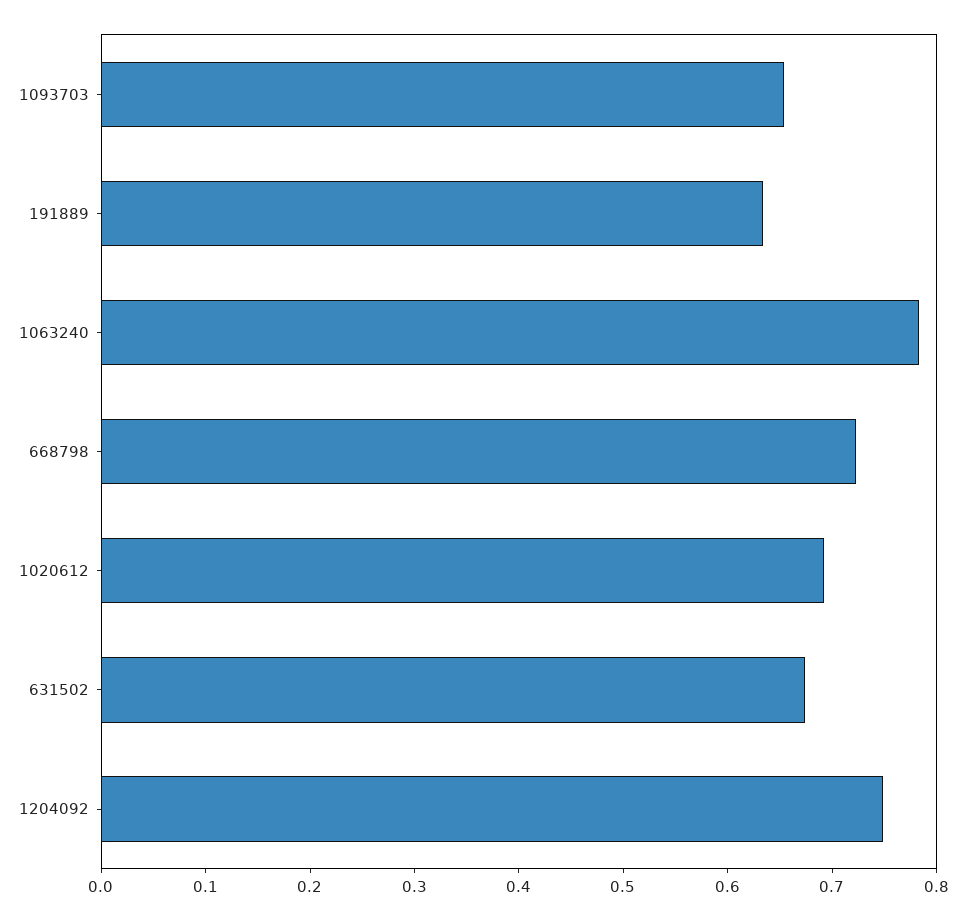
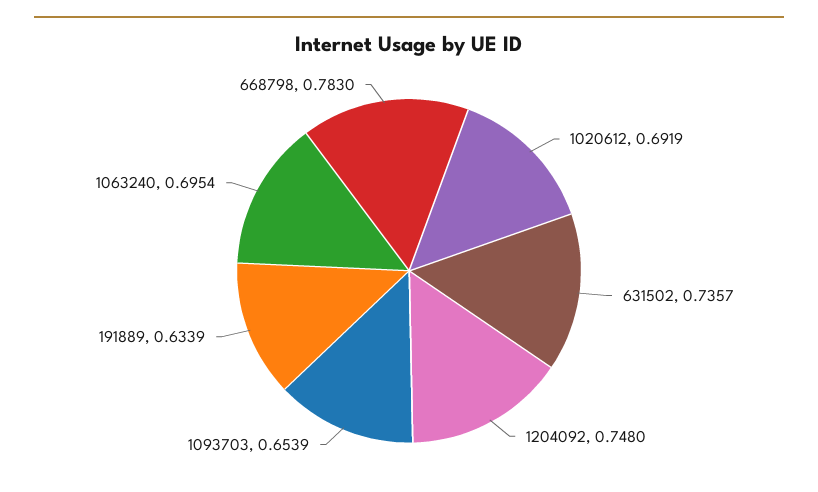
  {
    "1093703": 0.6539,
    "191889": 0.6339,
-   "1063240": 0.78,
+   "1063240": 0.6954,
-   "668798": 0.72,
+   "668798": 0.783,
    "1020612": 0.6919,
-   "631502": 0.68,
+   "631502": 0.7357,
    "1204092": 0.748
  }

